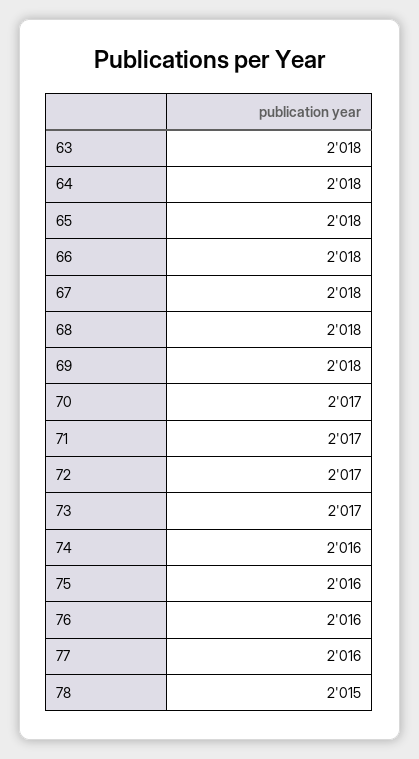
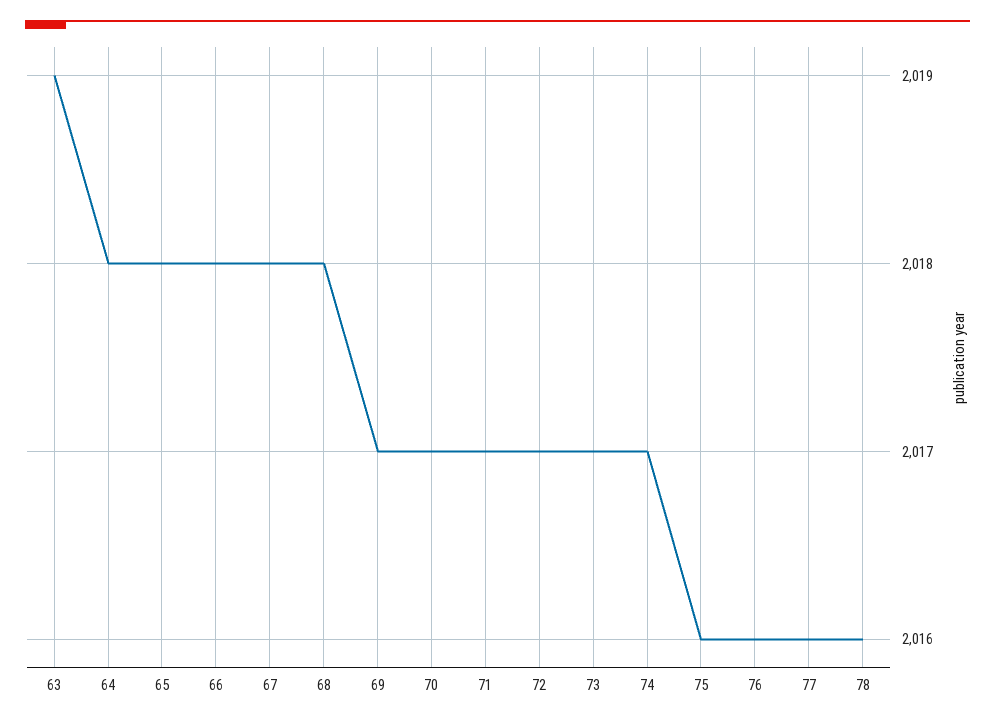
  {
-   "63": 2018,
+   "63": 2019,
    "64": 2018,
    "65": 2018,
    "66": 2018,
    "67": 2018,
    "68": 2018,
-   "69": 2018,
+   "69": 2017,
    "70": 2017,
    "71": 2017,
    "72": 2017,
    "73": 2017,
-   "74": 2016,
+   "74": 2017,
    "75": 2016,
    "76": 2016,
    "77": 2016,
-   "78": 2015
+   "78": 2016
  }

